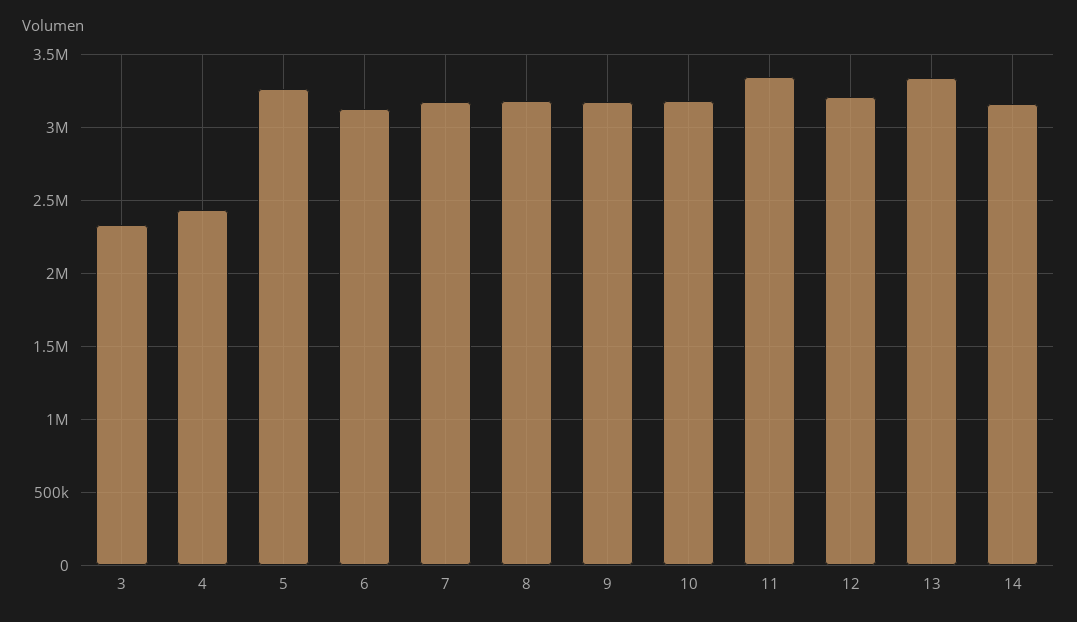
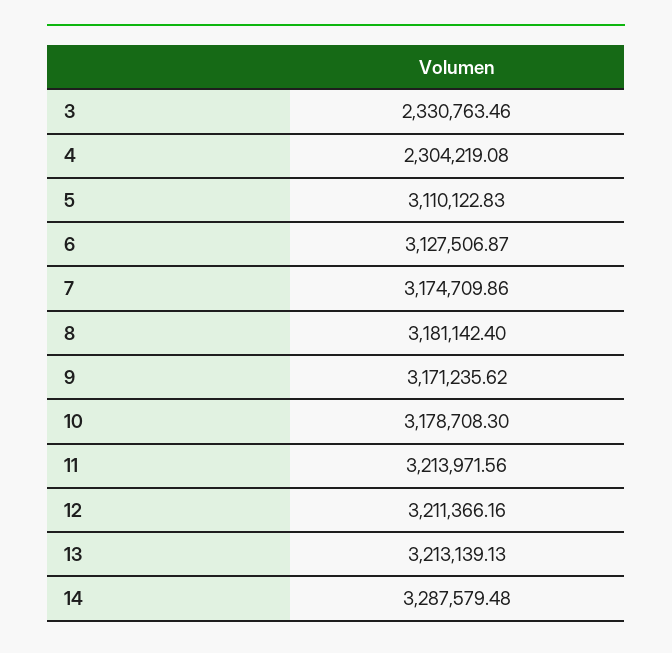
  {
    "3": 2330763.46,
-   "4": 2450000,
+   "4": 2304219.08,
-   "5": 3250000,
+   "5": 3110122.83,
    "6": 3127506.87,
    "7": 3174709.86,
    "8": 3181142.4,
    "9": 3171235.62,
    "10": 3178708.3,
-   "11": 3350000,
+   "11": 3213971.56,
    "12": 3211366.16,
-   "13": 3350000,
+   "13": 3213139.13,
-   "14": 3150000
+   "14": 3287579.48
  }

